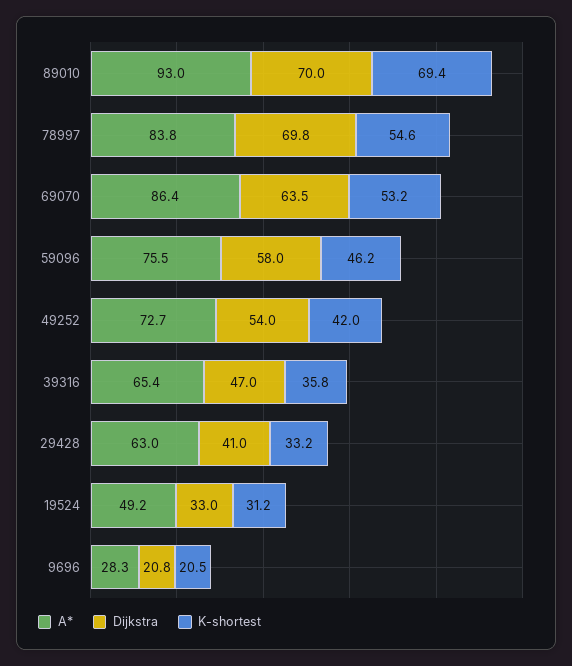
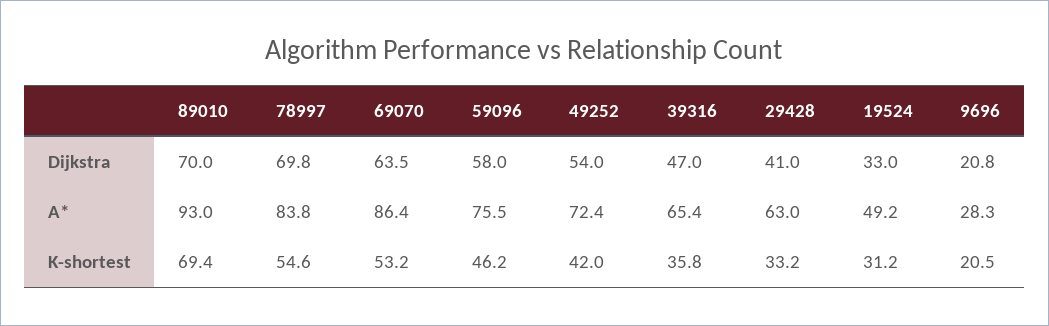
  {
    "A*": {
      "89010": 93,
      "78997": 83.8,
      "69070": 86.4,
      "59096": 75.5,
-     "49252": 72.7,
+     "49252": 72.4,
      "39316": 65.4,
      "29428": 63,
      "19524": 49.2,
      "9696": 28.3
    },
    "Dijkstra": {
      "89010": 70,
      "78997": 69.8,
      "69070": 63.5,
      "59096": 58,
      "49252": 54,
      "39316": 47,
      "29428": 41,
      "19524": 33,
      "9696": 20.8
    },
    "K-shortest": {
      "89010": 69.4,
      "78997": 54.6,
      "69070": 53.2,
      "59096": 46.2,
      "49252": 42,
      "39316": 35.8,
      "29428": 33.2,
      "19524": 31.2,
      "9696": 20.5
    }
  }

